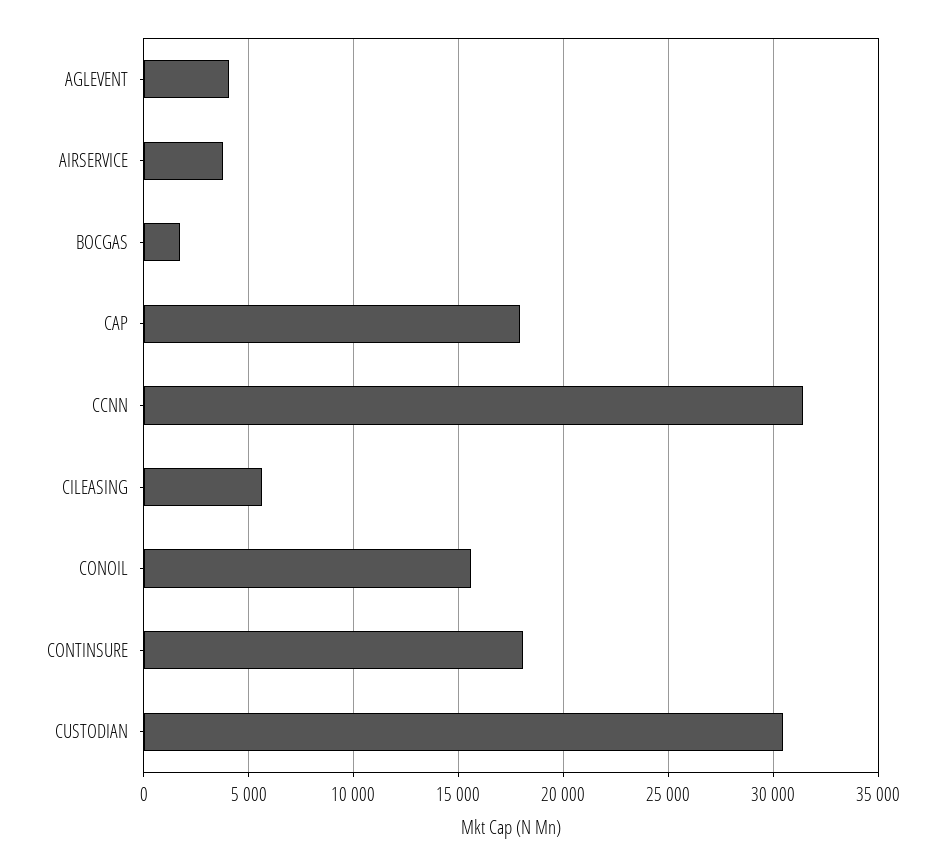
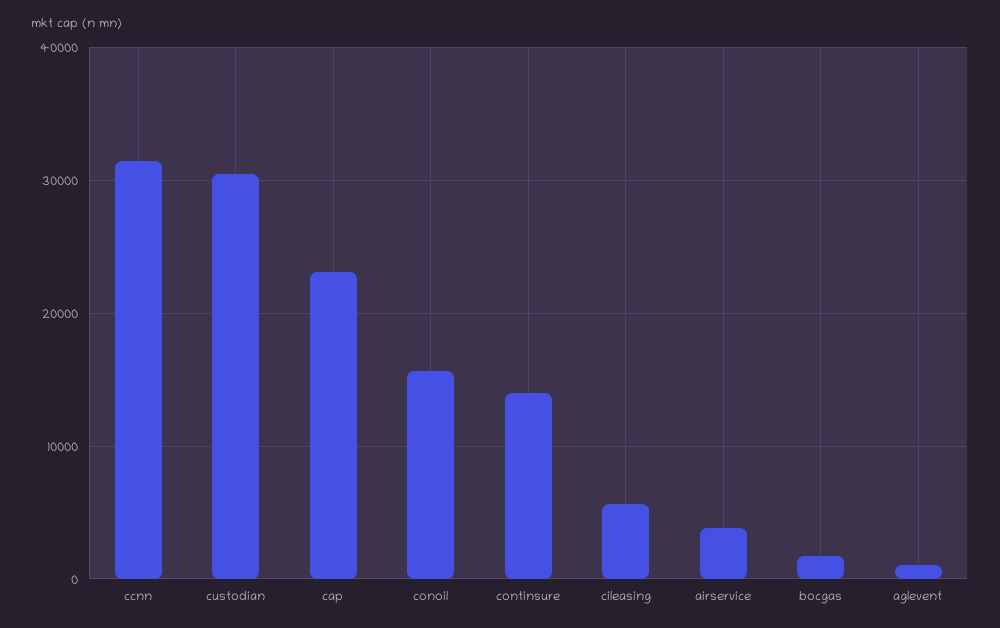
  {
-   "AGLEVENT": 4000,
+   "AGLEVENT": 1000,
    "AIRSERVICE": 4000,
    "BOCGAS": 2000,
-   "CAP": 18000,
+   "CAP": 23000,
    "CCNN": 31500,
    "CILEASING": 5500,
    "CONOIL": 15500,
-   "CONTINSURE": 18000,
+   "CONTINSURE": 14000,
    "CUSTODIAN": 30500
  }

